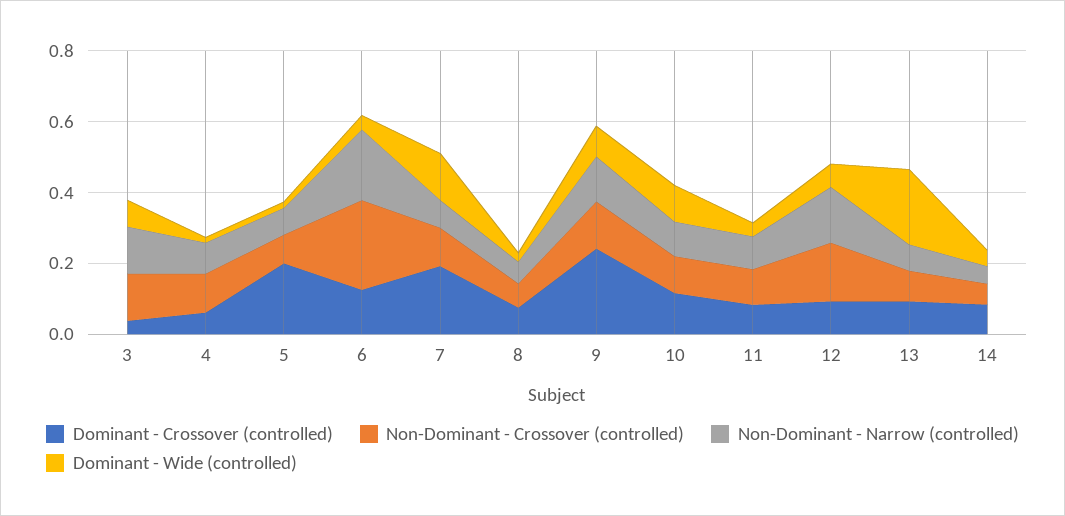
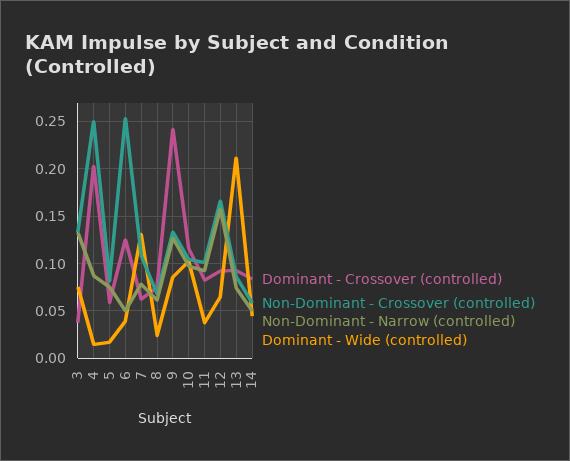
  {
    "Dominant - Crossover (controlled)": {
      "3": 0.04,
-     "4": 0.05,
+     "4": 0.2,
-     "5": 0.2,
+     "5": 0.06,
      "6": 0.13,
-     "7": 0.2,
+     "7": 0.06,
      "8": 0.08,
      "9": 0.24,
      "10": 0.12,
      "11": 0.08,
      "12": 0.09,
      "13": 0.09,
      "14": 0.08
    },
    "Non-Dominant - Crossover (controlled)": {
      "3": 0.13,
-     "4": 0.1,
+     "4": 0.25,
      "5": 0.08,
      "6": 0.25,
      "7": 0.11,
      "8": 0.07,
      "9": 0.13,
      "10": 0.1,
      "11": 0.1,
      "12": 0.17,
      "13": 0.09,
      "14": 0.06
    },
    "Non-Dominant - Narrow (controlled)": {
      "3": 0.13,
      "4": 0.09,
      "5": 0.08,
-     "6": 0.2,
+     "6": 0.05,
      "7": 0.08,
      "8": 0.06,
      "9": 0.13,
      "10": 0.1,
      "11": 0.09,
      "12": 0.16,
      "13": 0.07,
      "14": 0.05
    },
    "Dominant - Wide (controlled)": {
      "3": 0.08,
      "4": 0.01,
      "5": 0.02,
      "6": 0.04,
      "7": 0.13,
      "8": 0.02,
      "9": 0.09,
      "10": 0.1,
      "11": 0.04,
      "12": 0.07,
      "13": 0.21,
      "14": 0.04
    }
  }

